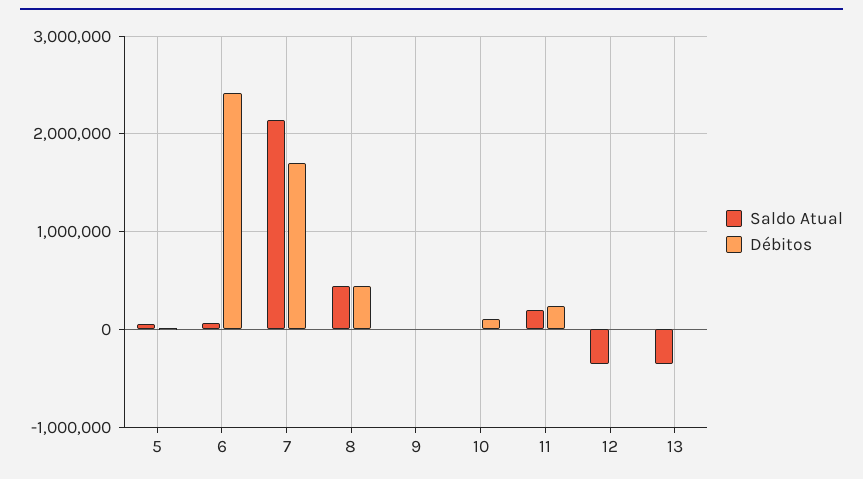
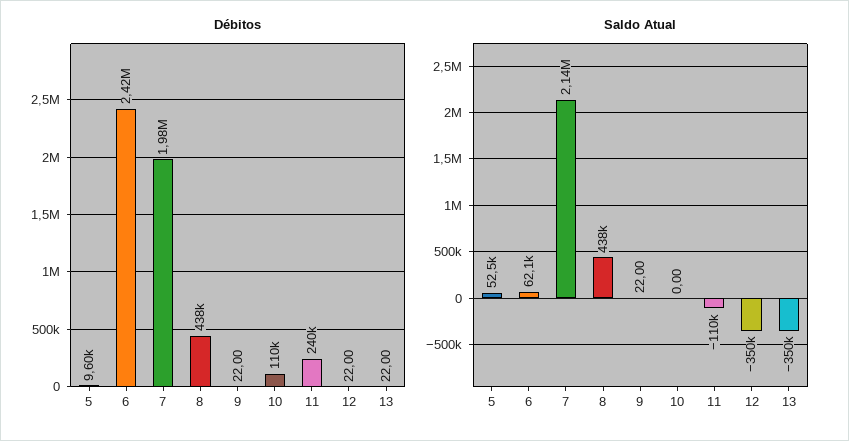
  {
    "Saldo Atual": {
      "5": 52500,
      "6": 62100,
      "7": 2140000,
      "8": 438000,
      "9": 22,
      "10": 0,
-     "11": 200000,
+     "11": -110000,
      "12": -350000,
      "13": -350000
    },
    "Débitos": {
      "5": 9600,
      "6": 2420000,
-     "7": 1700000,
+     "7": 1980000,
      "8": 438000,
      "9": 22,
      "10": 110000,
      "11": 240000,
      "12": 22,
      "13": 22
    }
  }

